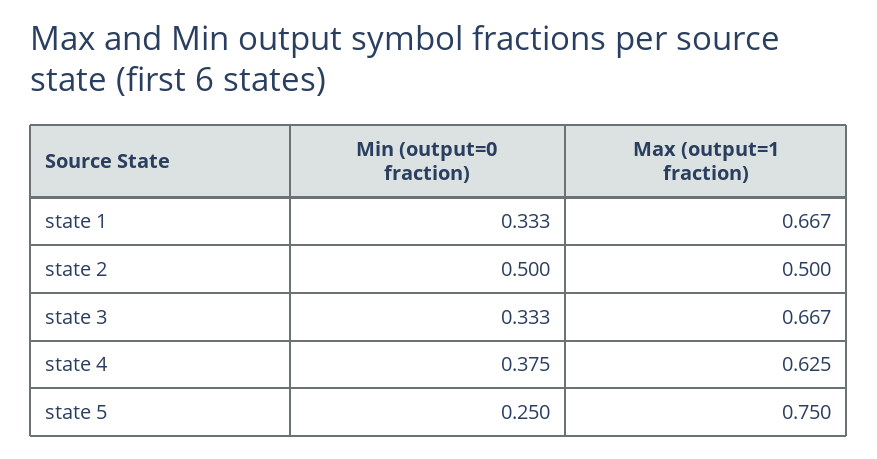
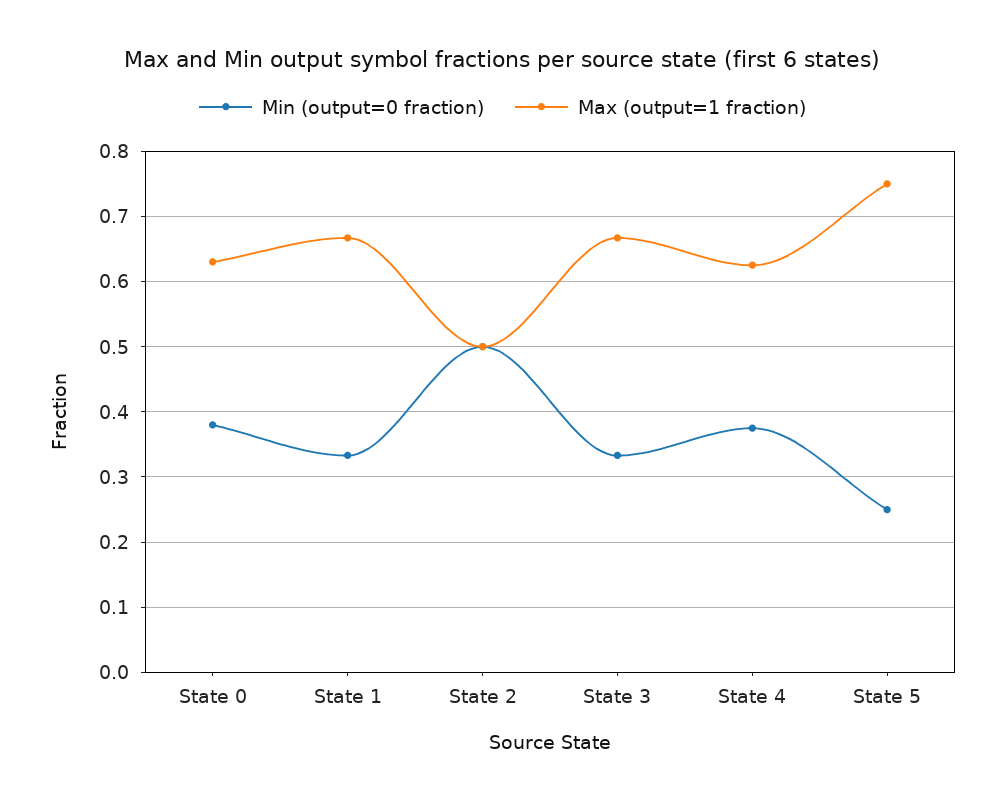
  {
    "Min (output=0 fraction)": {
      "state 1": 0.333,
      "state 2": 0.5,
      "state 3": 0.333,
      "state 4": 0.375,
-     "state 5": 0.25
+     "state 5": 0.25,
+     "State 0": 0.38
    },
    "Max (output=1 fraction)": {
      "state 1": 0.667,
      "state 2": 0.5,
      "state 3": 0.667,
      "state 4": 0.625,
-     "state 5": 0.75
+     "state 5": 0.75,
+     "State 0": 0.63
    }
  }

